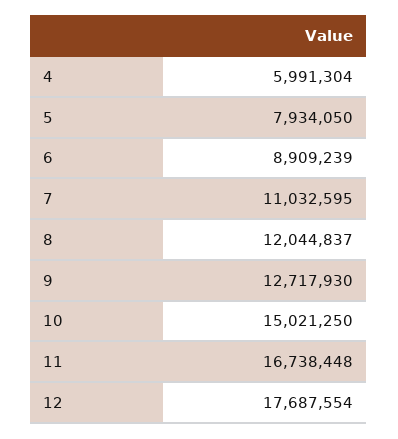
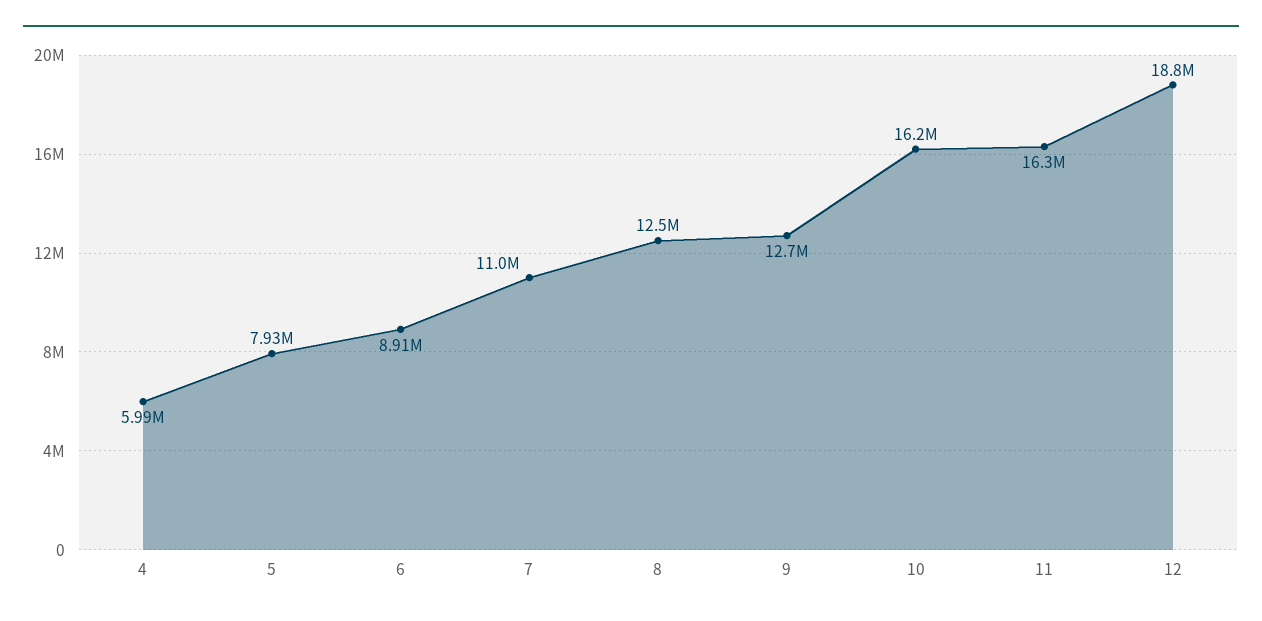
  {
    "4": 5991304,
    "5": 7934050,
    "6": 8909239,
    "7": 11032595,
-   "8": 12044837,
+   "8": 12500000,
    "9": 12717930,
-   "10": 15021250,
+   "10": 16200000,
-   "11": 16738448,
+   "11": 16300000,
-   "12": 17687554
+   "12": 18800000
  }

